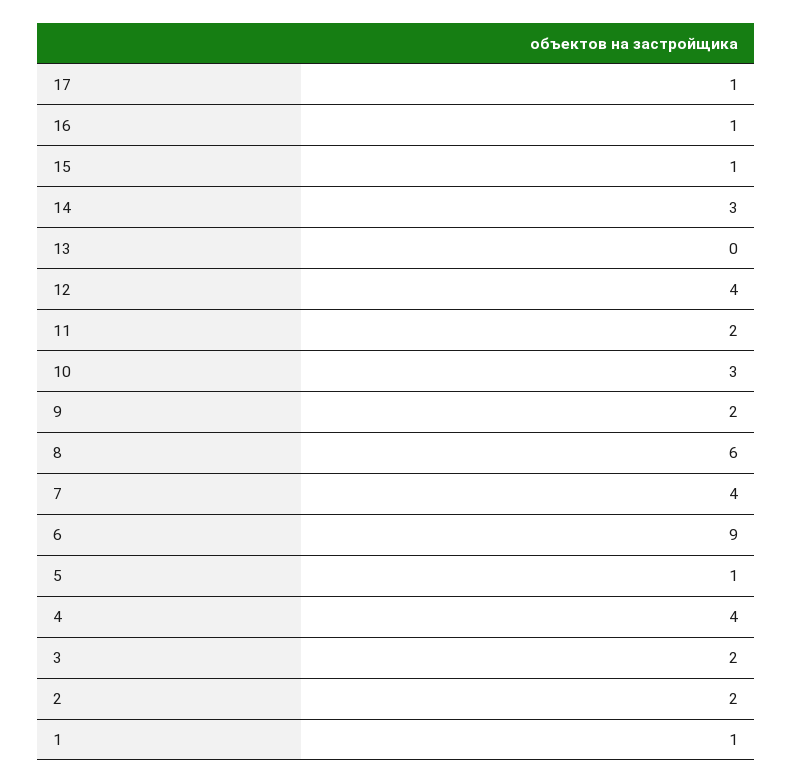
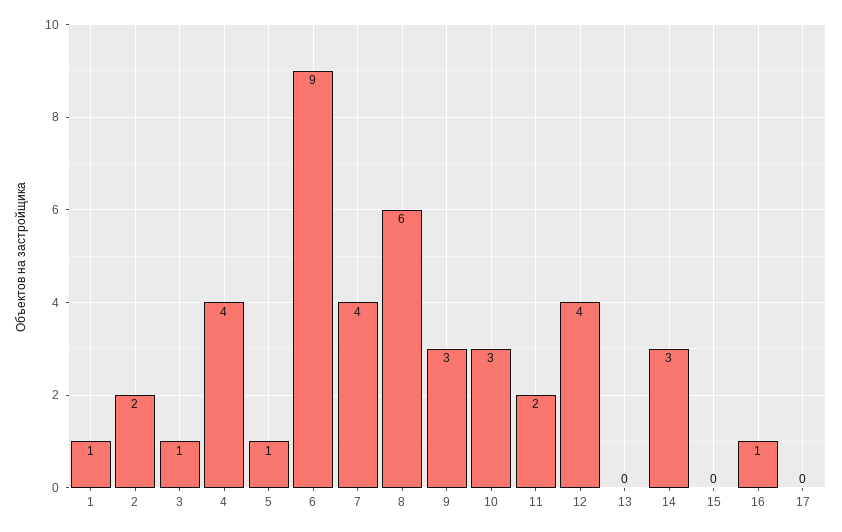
  {
-   "17": 1,
+   "17": 0,
    "16": 1,
-   "15": 1,
+   "15": 0,
    "14": 3,
    "13": 0,
    "12": 4,
    "11": 2,
    "10": 3,
-   "9": 2,
+   "9": 3,
    "8": 6,
    "7": 4,
    "6": 9,
    "5": 1,
    "4": 4,
-   "3": 2,
+   "3": 1,
    "2": 2,
    "1": 1
  }

